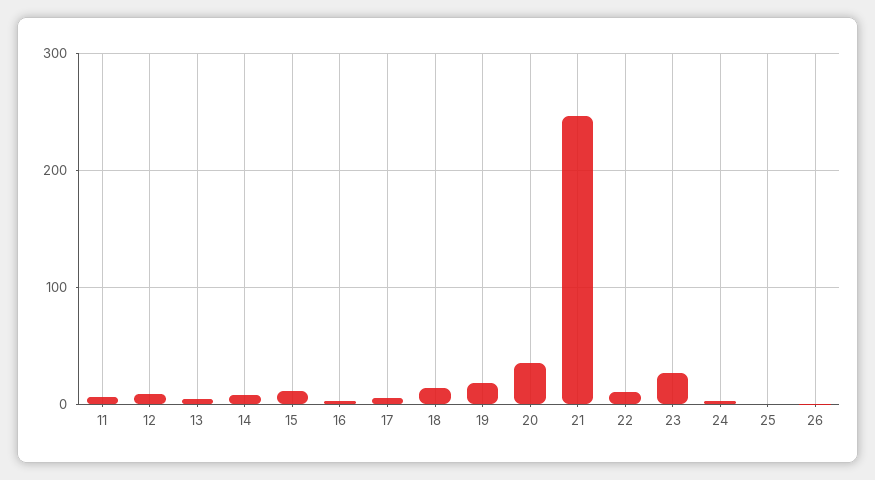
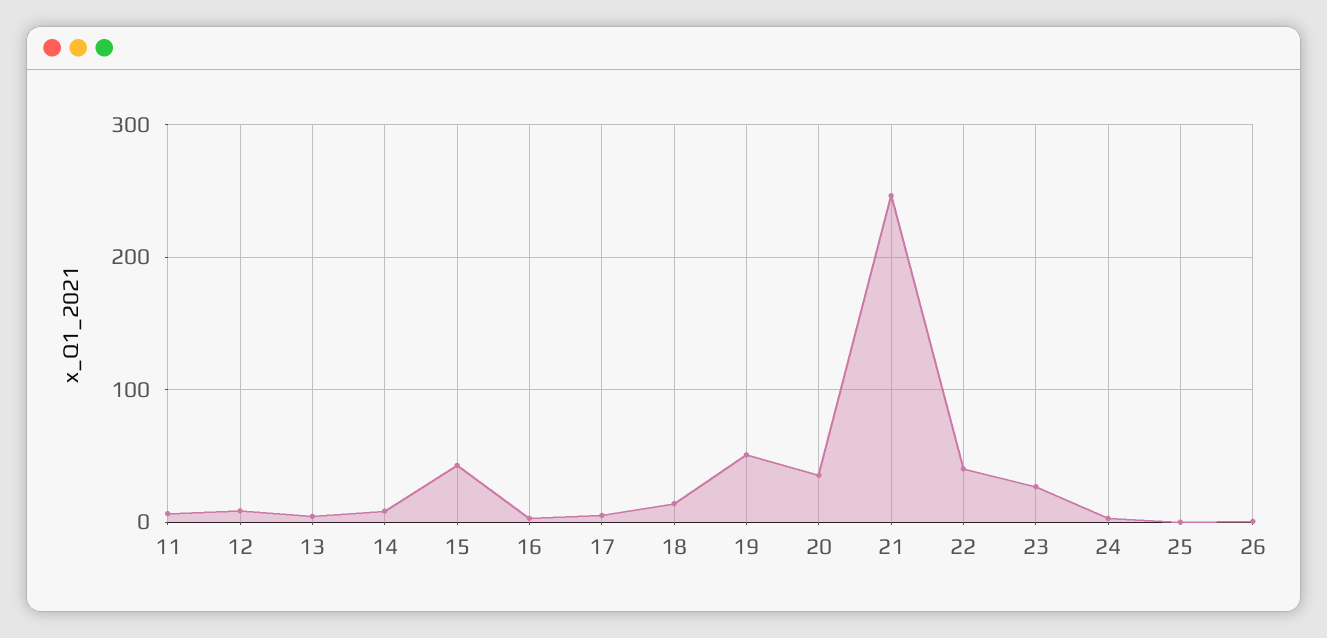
  {
    "11": 10,
    "12": 10,
    "13": 0,
    "14": 10,
-   "15": 10,
+   "15": 40,
    "16": 0,
    "17": 10,
    "18": 10,
-   "19": 20,
+   "19": 50,
    "20": 40,
    "21": 250,
-   "22": 10,
+   "22": 40,
    "23": 30,
    "24": 0,
    "25": 0,
    "26": 0
  }

